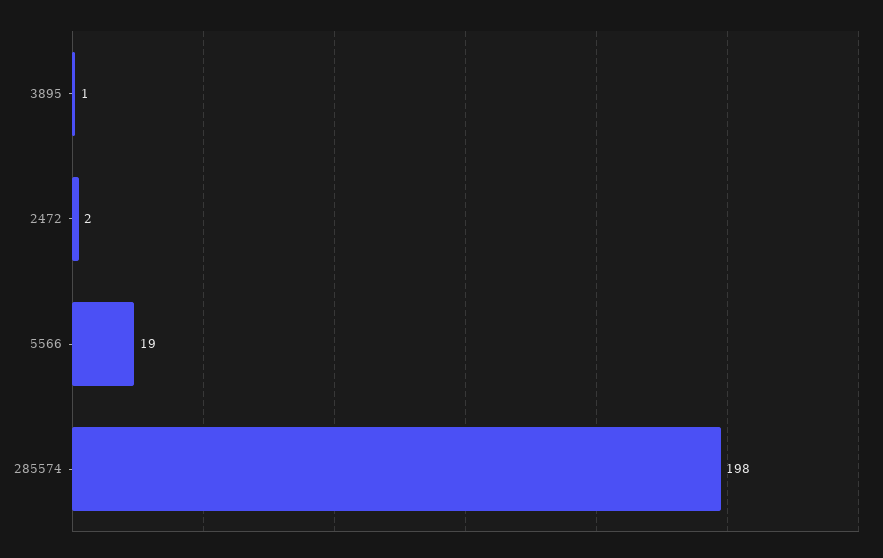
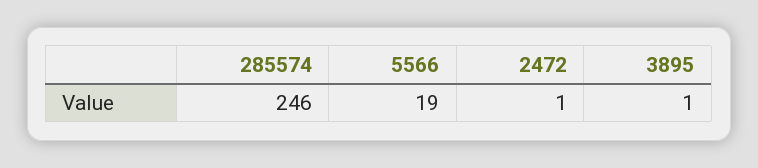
  {
    "3895": 1,
-   "2472": 2,
+   "2472": 1,
    "5566": 19,
-   "285574": 198
+   "285574": 246
  }

